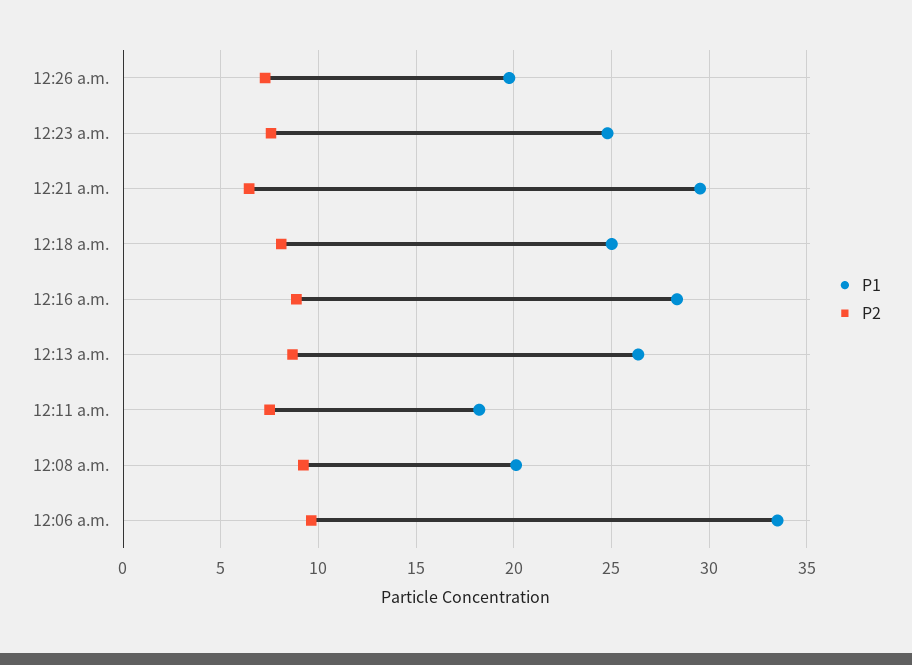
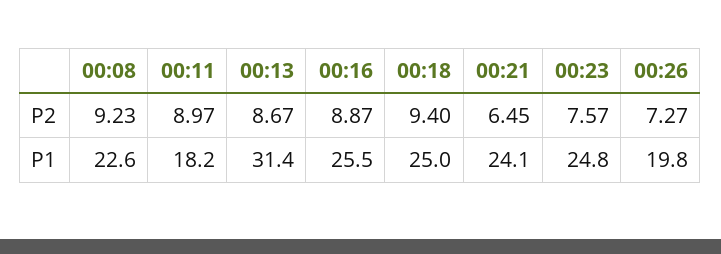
  {
    "P1": {
      "12:26 a.m.": 19.8,
      "12:23 a.m.": 24.8,
-     "12:21 a.m.": 29.5,
+     "12:21 a.m.": 24.1,
      "12:18 a.m.": 25,
-     "12:16 a.m.": 28.5,
+     "12:16 a.m.": 25.5,
-     "12:13 a.m.": 26.5,
+     "12:13 a.m.": 31.4,
      "12:11 a.m.": 18.2,
-     "12:08 a.m.": 20,
+     "12:08 a.m.": 22.6
-     "12:06 a.m.": 33.5
    },
    "P2": {
      "12:26 a.m.": 7.27,
      "12:23 a.m.": 7.57,
      "12:21 a.m.": 6.45,
-     "12:18 a.m.": 8,
+     "12:18 a.m.": 9.4,
      "12:16 a.m.": 8.87,
      "12:13 a.m.": 8.67,
-     "12:11 a.m.": 7.5,
+     "12:11 a.m.": 8.97,
-     "12:08 a.m.": 9.23,
+     "12:08 a.m.": 9.23
-     "12:06 a.m.": 9.5
    }
  }

